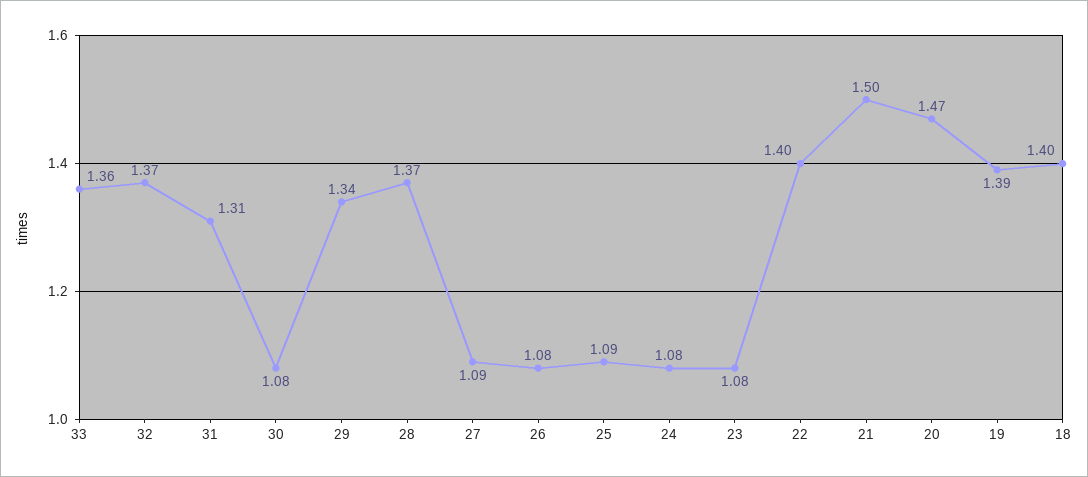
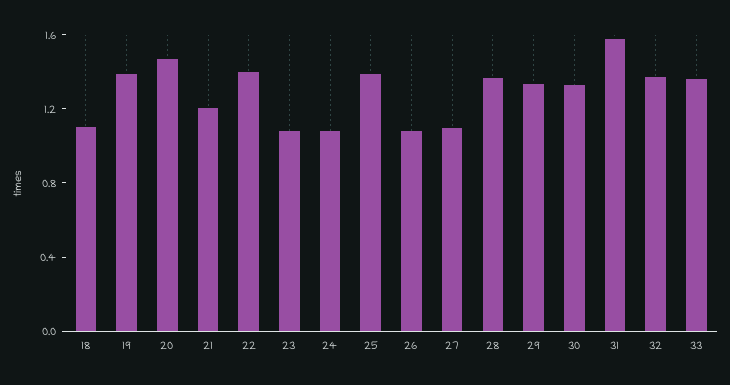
  {
    "33": 1.36,
    "32": 1.37,
-   "31": 1.31,
+   "31": 1.6,
-   "30": 1.08,
+   "30": 1.3,
    "29": 1.34,
    "28": 1.37,
    "27": 1.09,
    "26": 1.08,
-   "25": 1.09,
+   "25": 1.4,
    "24": 1.08,
    "23": 1.08,
    "22": 1.4,
-   "21": 1.5,
+   "21": 1.2,
    "20": 1.47,
    "19": 1.39,
-   "18": 1.4
+   "18": 1.1
  }

